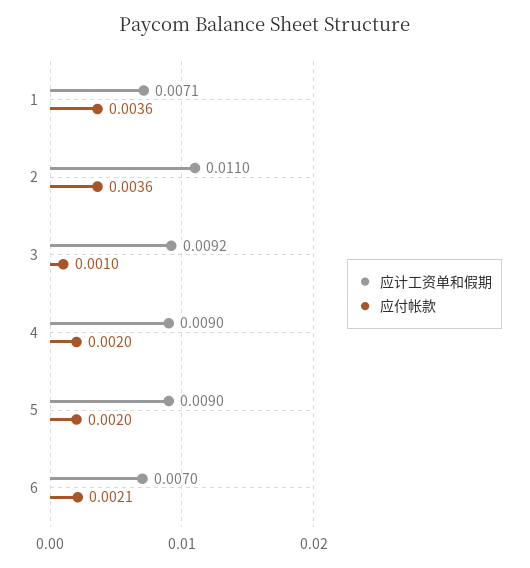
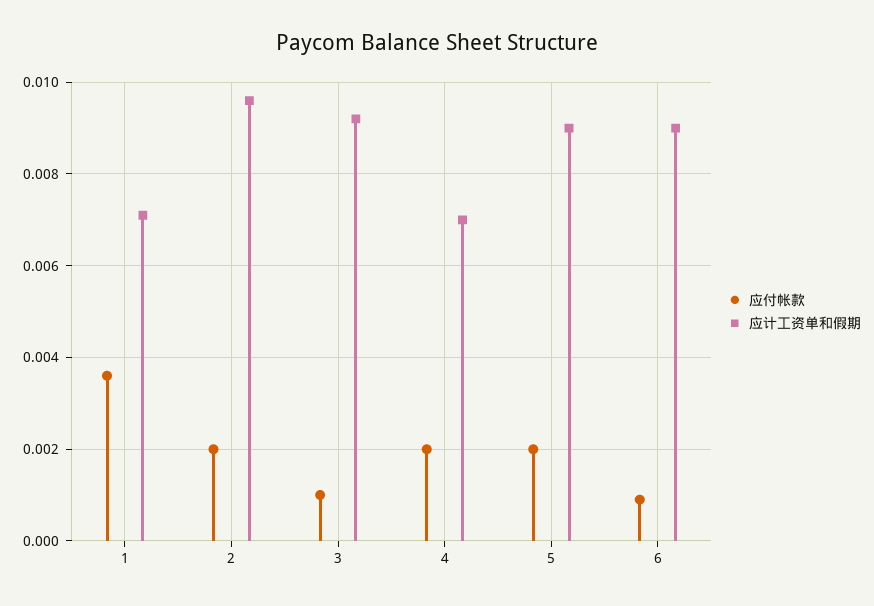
  {
    "应计工资单和假期": {
      "1": 0.0071,
-     "2": 0.011,
+     "2": 0.0095,
      "3": 0.0092,
-     "4": 0.009,
+     "4": 0.007,
      "5": 0.009,
-     "6": 0.007
+     "6": 0.009
    },
    "应付帐款": {
      "1": 0.0036,
-     "2": 0.0036,
+     "2": 0.002,
      "3": 0.001,
      "4": 0.002,
      "5": 0.002,
-     "6": 0.0021
+     "6": 0.001
    }
  }

